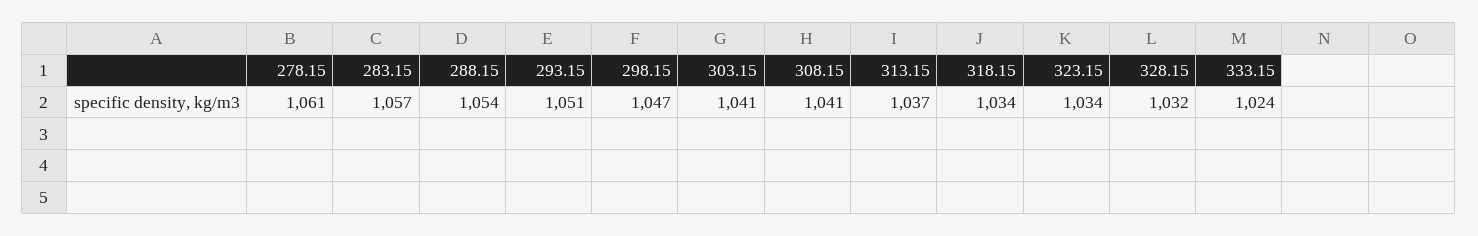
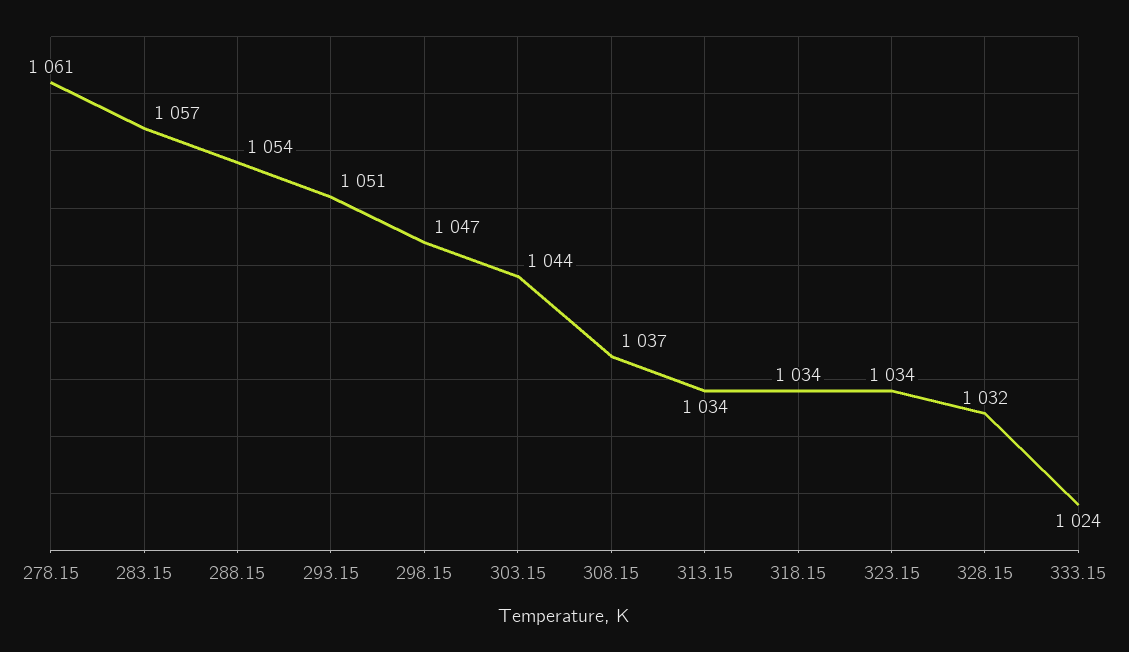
  {
    "278.15": 1061,
    "283.15": 1057,
    "288.15": 1054,
    "293.15": 1051,
    "298.15": 1047,
-   "303.15": 1041,
+   "303.15": 1044,
-   "308.15": 1041,
+   "308.15": 1037,
-   "313.15": 1037,
+   "313.15": 1034,
    "318.15": 1034,
    "323.15": 1034,
    "328.15": 1032,
    "333.15": 1024
  }

